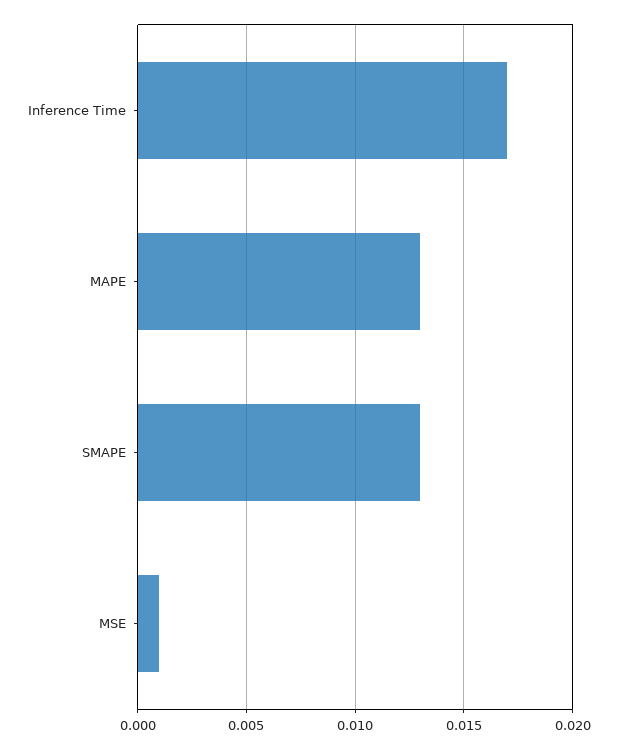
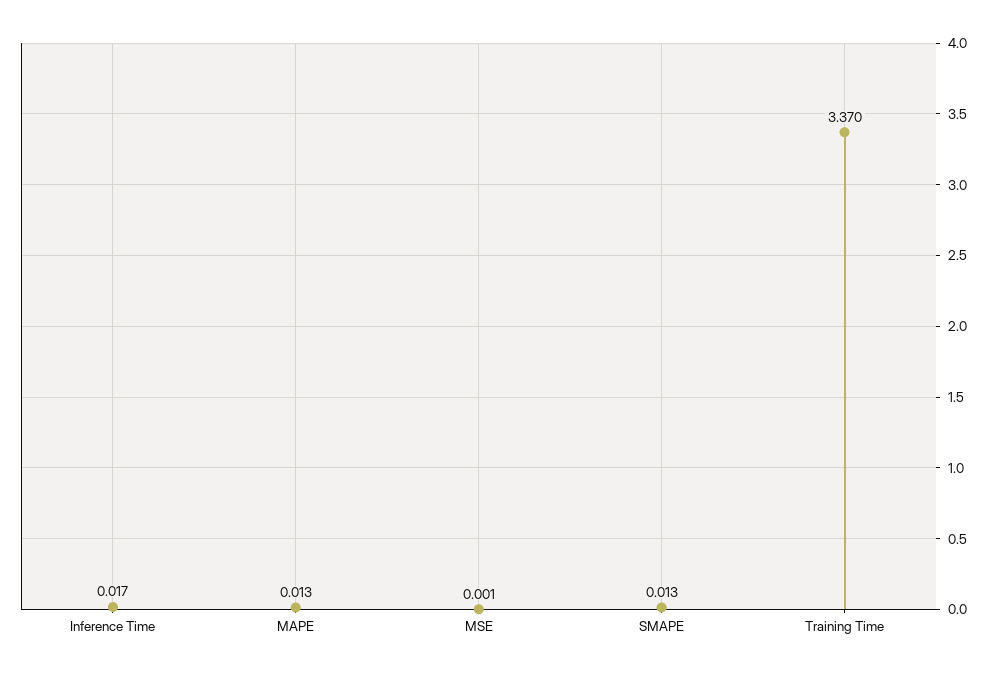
  {
    "Inference Time": 0.017,
    "MAPE": 0.013,
    "SMAPE": 0.013,
-   "MSE": 0.001
+   "MSE": 0.001,
+   "Training Time": 3.37
  }

